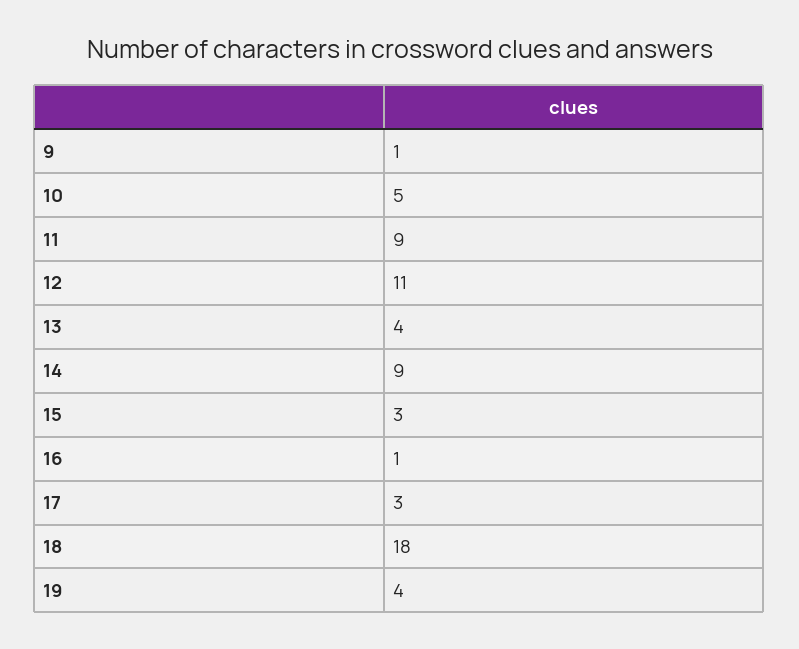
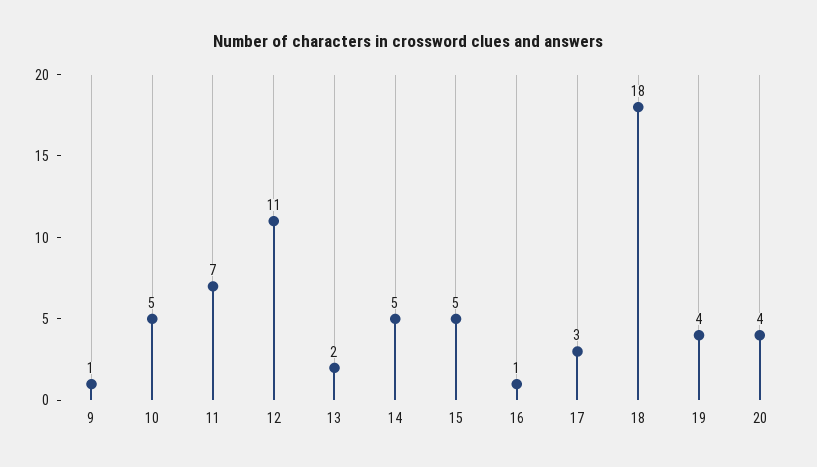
  {
    "9": 1,
    "10": 5,
-   "11": 9,
+   "11": 7,
    "12": 11,
-   "13": 4,
+   "13": 2,
-   "14": 9,
+   "14": 5,
-   "15": 3,
+   "15": 5,
    "16": 1,
    "17": 3,
    "18": 18,
-   "19": 4
+   "19": 4,
+   "20": 4
  }

